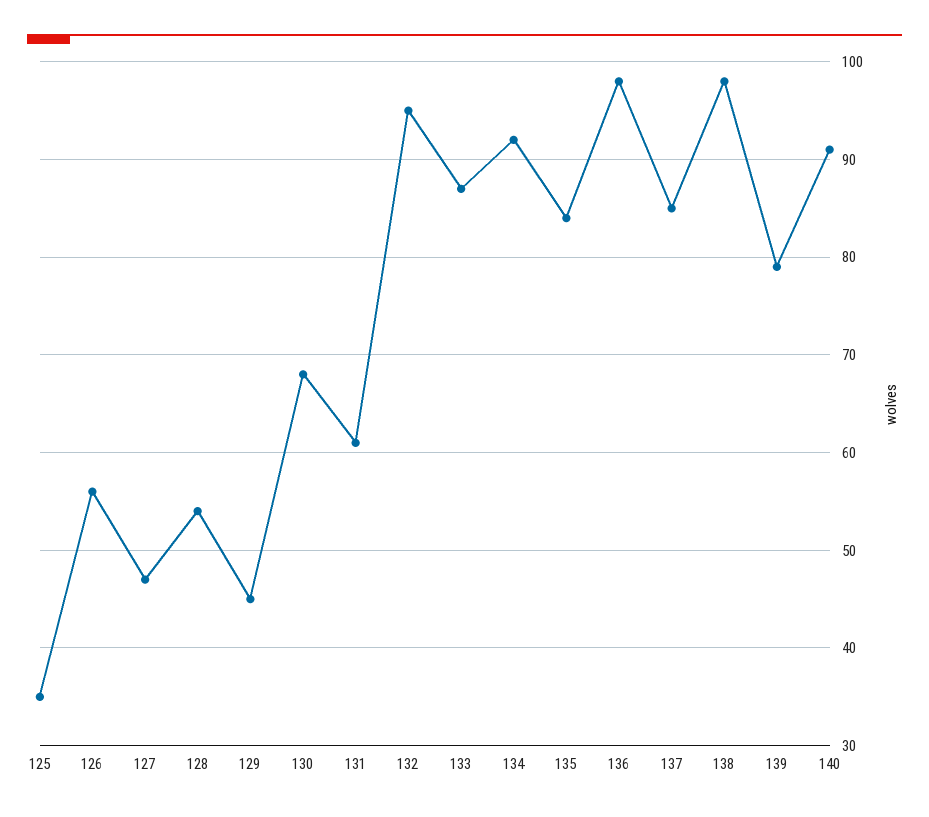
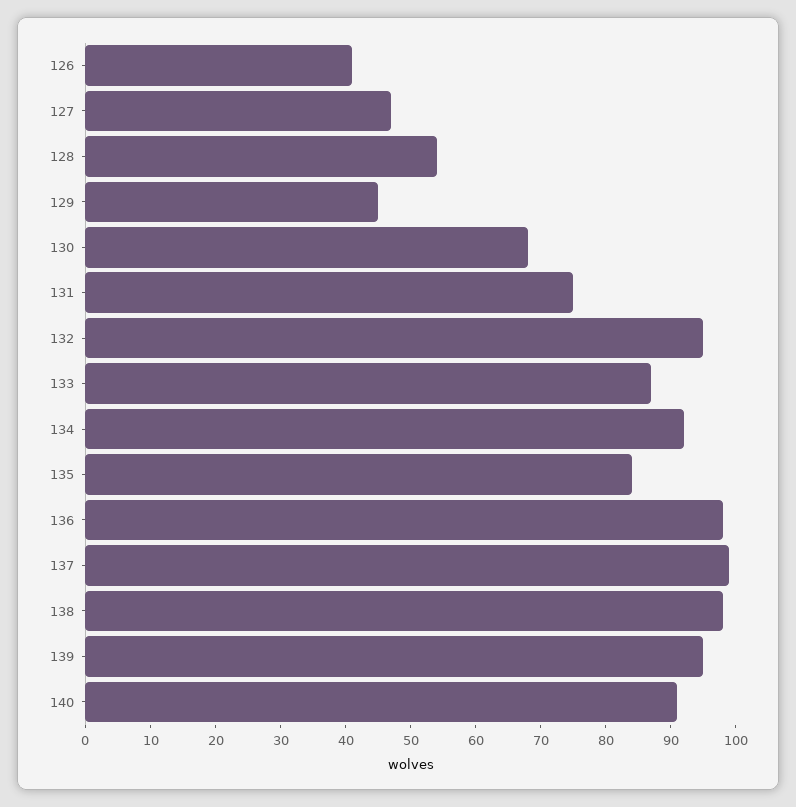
  {
-   "125": 35,
-   "126": 56,
+   "126": 40,
    "127": 47,
    "128": 54,
    "129": 45,
    "130": 68,
-   "131": 61,
+   "131": 75,
    "132": 95,
    "133": 87,
    "134": 92,
    "135": 84,
    "136": 98,
-   "137": 85,
+   "137": 100,
    "138": 98,
-   "139": 79,
+   "139": 95,
    "140": 91
  }

